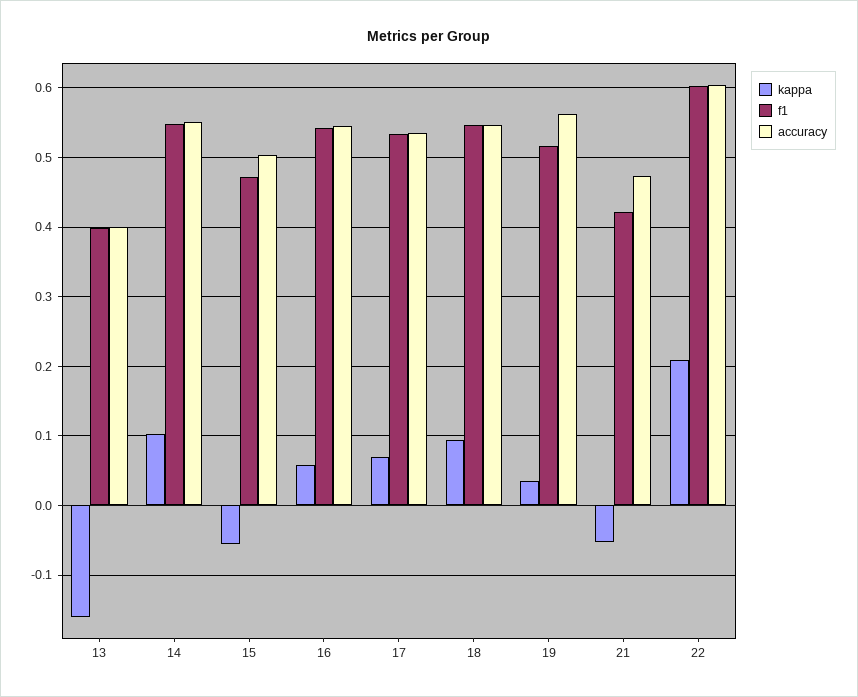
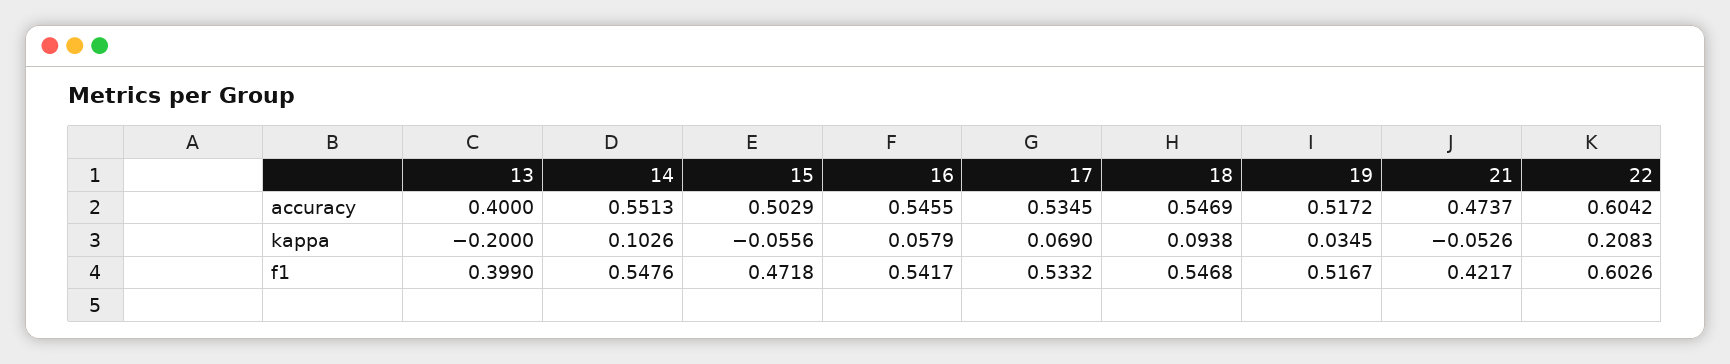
  {
    "kappa": {
-     "13": -0.16,
+     "13": -0.2,
      "14": 0.1026,
      "15": -0.0556,
      "16": 0.0579,
      "17": 0.069,
      "18": 0.0938,
      "19": 0.0345,
      "21": -0.0526,
      "22": 0.2083
    },
    "f1": {
      "13": 0.399,
      "14": 0.5476,
      "15": 0.4718,
      "16": 0.5417,
      "17": 0.5332,
      "18": 0.5468,
      "19": 0.5167,
      "21": 0.4217,
      "22": 0.6026
    },
    "accuracy": {
      "13": 0.4,
      "14": 0.5513,
      "15": 0.5029,
      "16": 0.5455,
      "17": 0.5345,
      "18": 0.5469,
-     "19": 0.56,
+     "19": 0.5172,
      "21": 0.4737,
      "22": 0.6042
    }
  }

